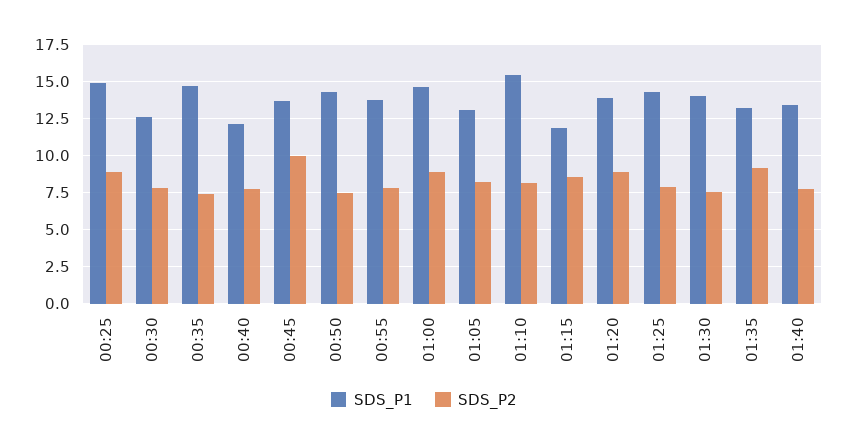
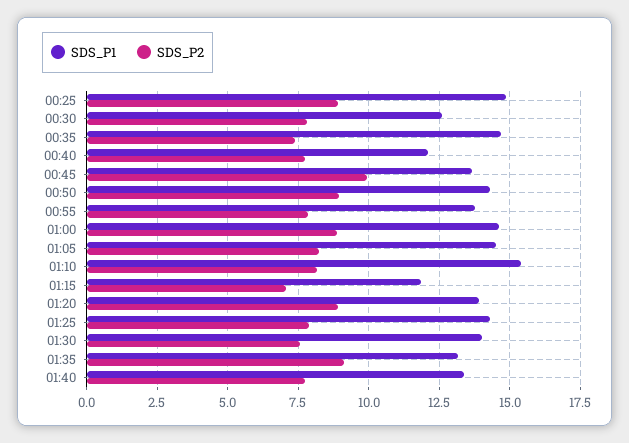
  {
    "SDS_P1": {
      "00:25": 14.75,
      "00:30": 12.5,
      "00:35": 14.75,
      "00:40": 12,
      "00:45": 13.75,
      "00:50": 14.25,
      "00:55": 13.75,
      "01:00": 14.75,
-     "01:05": 13,
+     "01:05": 14.5,
      "01:10": 15.5,
      "01:15": 11.75,
      "01:20": 14,
      "01:25": 14.25,
      "01:30": 14,
      "01:35": 13.25,
      "01:40": 13.25
    },
    "SDS_P2": {
      "00:25": 9,
      "00:30": 7.75,
      "00:35": 7.5,
      "00:40": 7.75,
      "00:45": 10,
-     "00:50": 7.5,
+     "00:50": 9,
      "00:55": 7.75,
      "01:00": 8.75,
      "01:05": 8.25,
      "01:10": 8.25,
-     "01:15": 8.5,
+     "01:15": 7,
      "01:20": 9,
      "01:25": 7.75,
      "01:30": 7.5,
      "01:35": 9.25,
      "01:40": 7.75
    }
  }

